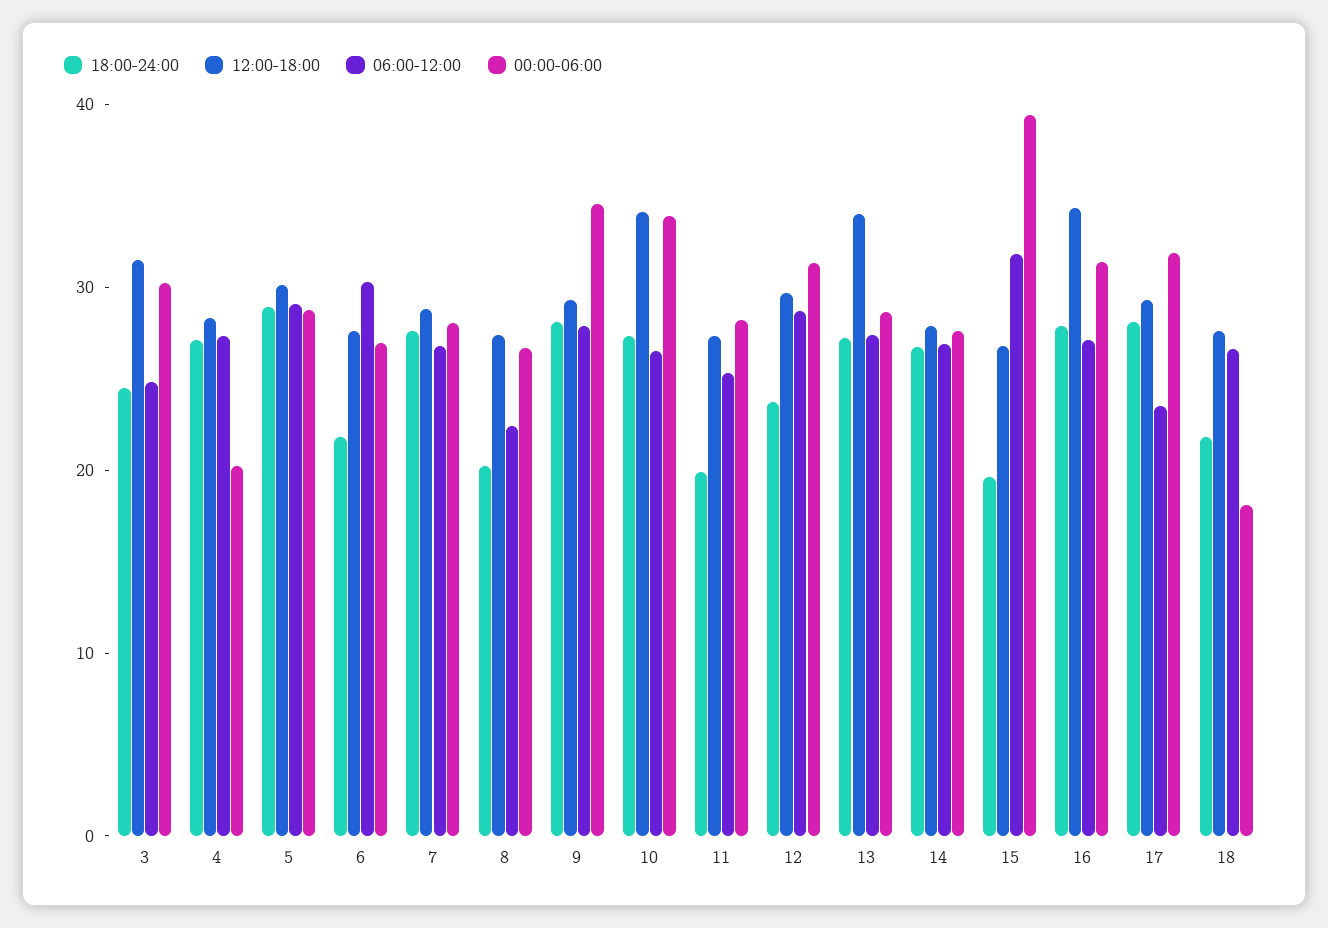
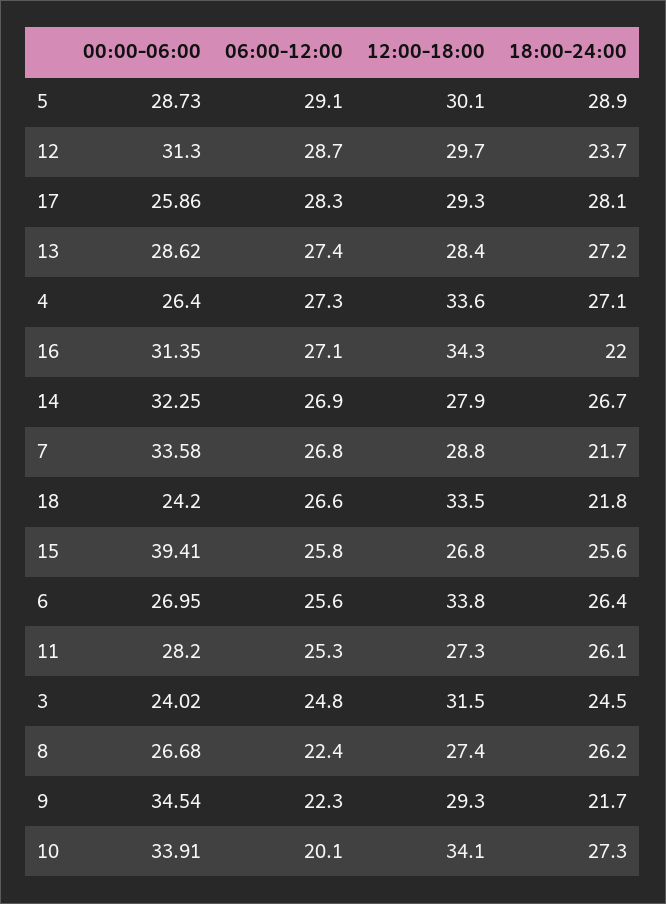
  {
    "18:00-24:00": {
      "3": 24.5,
      "4": 27.1,
      "5": 28.9,
-     "6": 22,
+     "6": 26.4,
-     "7": 28,
+     "7": 21.7,
-     "8": 20,
+     "8": 26.2,
-     "9": 28,
+     "9": 21.7,
      "10": 27.3,
-     "11": 20,
+     "11": 26.1,
      "12": 23.7,
      "13": 27.2,
      "14": 26.7,
-     "15": 20,
+     "15": 25.6,
-     "16": 28,
+     "16": 22,
      "17": 28.1,
      "18": 21.8
    },
    "12:00-18:00": {
      "3": 31.5,
-     "4": 28,
+     "4": 33.6,
      "5": 30.1,
-     "6": 28,
+     "6": 33.8,
      "7": 28.8,
      "8": 27.4,
      "9": 29.3,
      "10": 34.1,
      "11": 27.3,
      "12": 29.7,
-     "13": 34,
+     "13": 28.4,
      "14": 27.9,
      "15": 26.8,
      "16": 34.3,
      "17": 29.3,
-     "18": 28
+     "18": 33.5
    },
    "06:00-12:00": {
      "3": 24.8,
      "4": 27.3,
      "5": 29.1,
-     "6": 30,
+     "6": 25.6,
      "7": 26.8,
      "8": 22.4,
-     "9": 28,
+     "9": 22.3,
-     "10": 26,
+     "10": 20.1,
      "11": 25.3,
      "12": 28.7,
      "13": 27.4,
      "14": 26.9,
-     "15": 32,
+     "15": 25.8,
      "16": 27.1,
-     "17": 24,
+     "17": 28.3,
      "18": 26.6
    },
    "00:00-06:00": {
-     "3": 30,
+     "3": 24.02,
-     "4": 20,
+     "4": 26.4,
      "5": 28.73,
      "6": 26.95,
-     "7": 28,
+     "7": 33.58,
      "8": 26.68,
      "9": 34.54,
      "10": 33.91,
      "11": 28.2,
      "12": 31.3,
      "13": 28.62,
-     "14": 28,
+     "14": 32.25,
      "15": 39.41,
      "16": 31.35,
-     "17": 32,
+     "17": 25.86,
-     "18": 18
+     "18": 24.2
    }
  }

